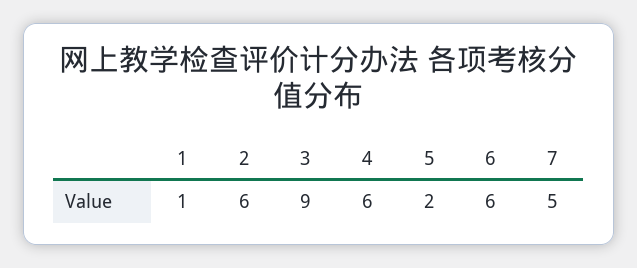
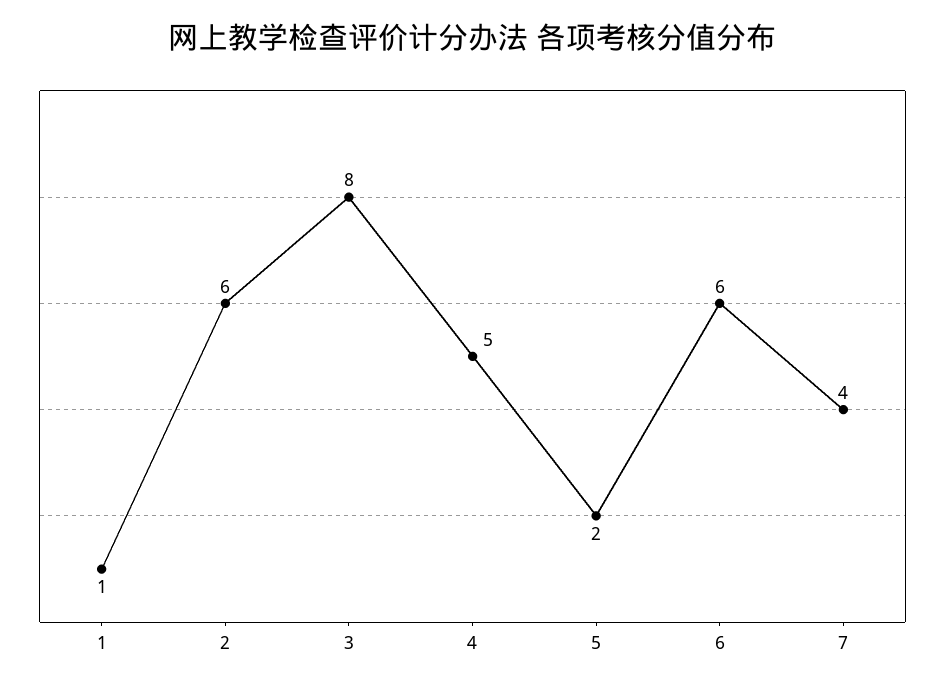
  {
    "1": 1,
    "2": 6,
-   "3": 9,
+   "3": 8,
-   "4": 6,
+   "4": 5,
    "5": 2,
    "6": 6,
-   "7": 5
+   "7": 4
  }

